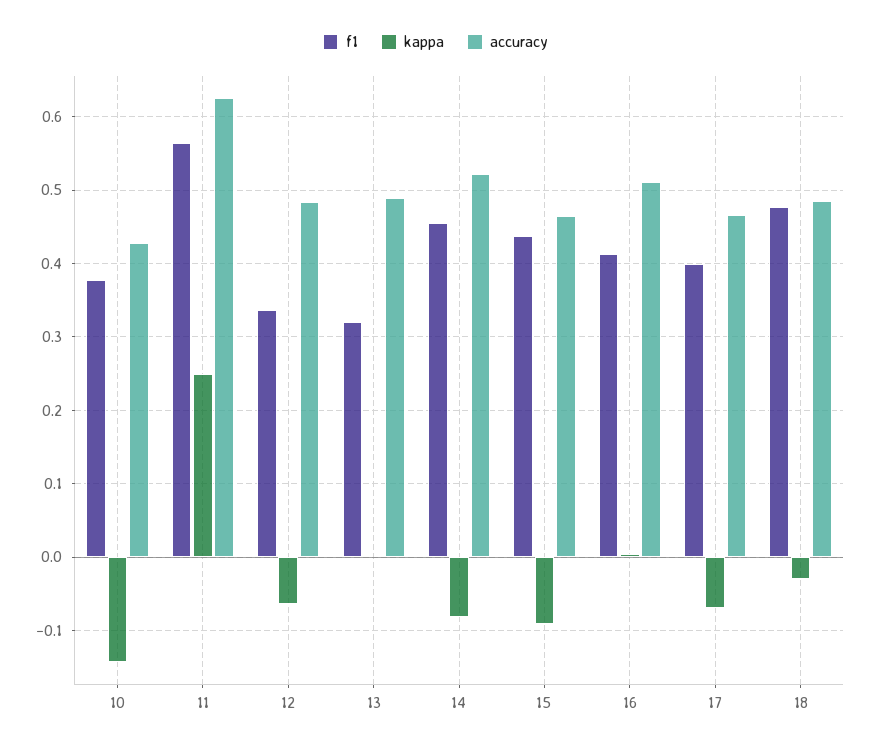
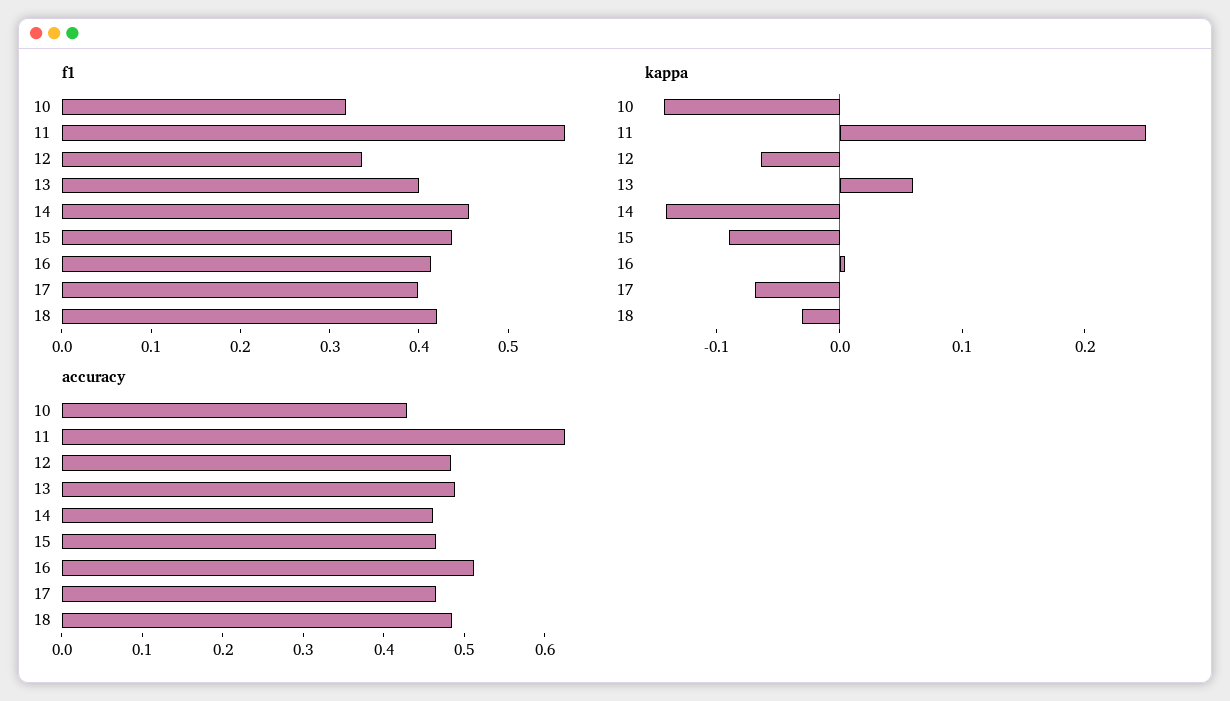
  {
    "f1": {
-     "10": 0.38,
+     "10": 0.32,
      "11": 0.56,
      "12": 0.34,
-     "13": 0.32,
+     "13": 0.4,
      "14": 0.46,
      "15": 0.44,
      "16": 0.41,
      "17": 0.4,
-     "18": 0.48
+     "18": 0.42
    },
    "kappa": {
      "10": -0.14,
      "11": 0.25,
      "12": -0.06,
-     "13": 0,
+     "13": 0.06,
-     "14": -0.08,
+     "14": -0.14,
      "15": -0.09,
      "16": 0,
      "17": -0.07,
      "18": -0.03
    },
    "accuracy": {
      "10": 0.43,
      "11": 0.63,
      "12": 0.48,
      "13": 0.49,
-     "14": 0.52,
+     "14": 0.46,
      "15": 0.47,
      "16": 0.51,
      "17": 0.47,
      "18": 0.48
    }
  }

